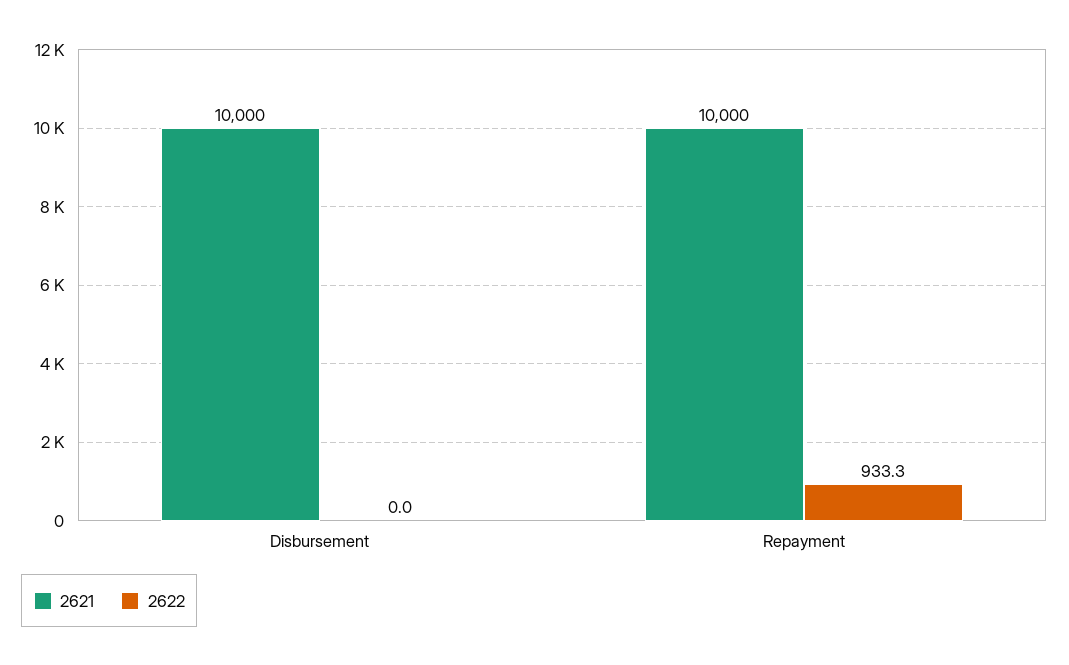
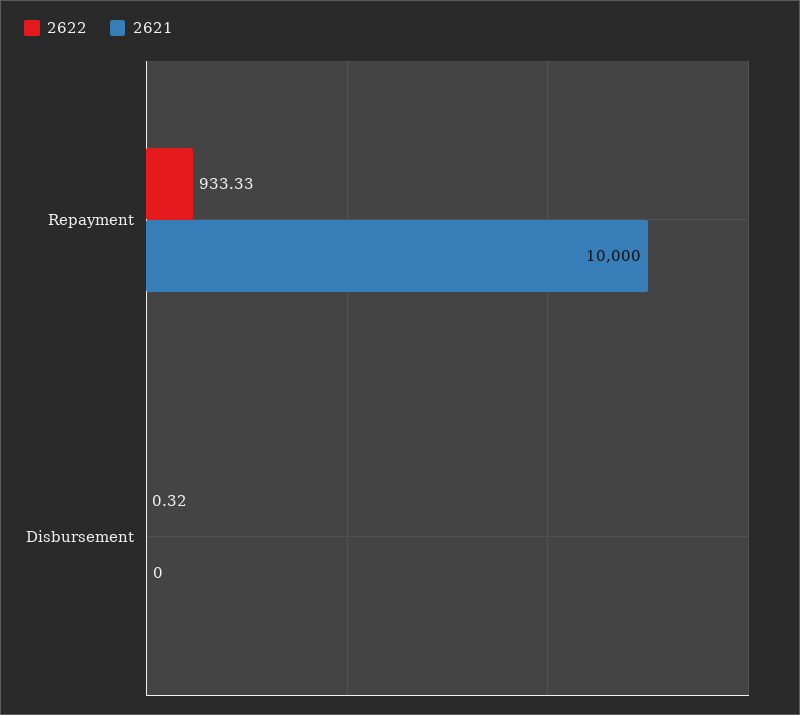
  {
    "2621": {
-     "Disbursement": 10000,
+     "Disbursement": 0,
      "Repayment": 10000
    },
    "2622": {
-     "Disbursement": 0,
+     "Disbursement": 0.32,
      "Repayment": 933.33
    }
  }

